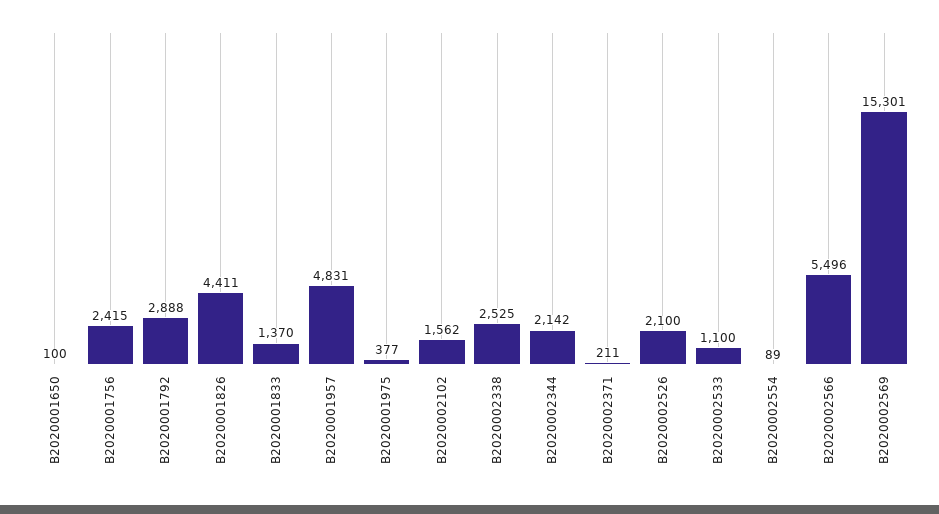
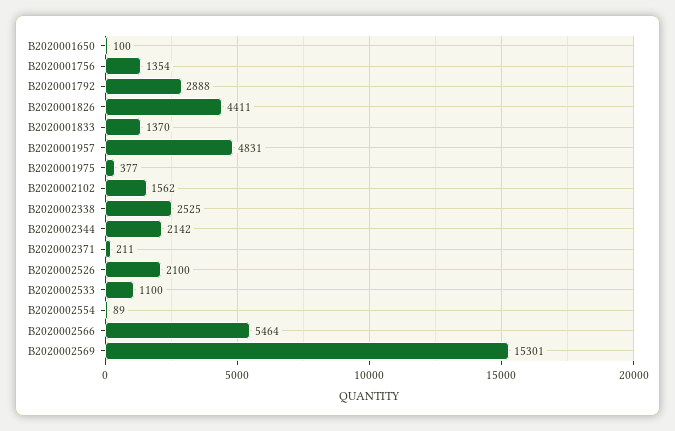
  {
    "B2020001650": 100,
-   "B2020001756": 2415,
+   "B2020001756": 1354,
    "B2020001792": 2888,
    "B2020001826": 4411,
    "B2020001833": 1370,
    "B2020001957": 4831,
    "B2020001975": 377,
    "B2020002102": 1562,
    "B2020002338": 2525,
    "B2020002344": 2142,
    "B2020002371": 211,
    "B2020002526": 2100,
    "B2020002533": 1100,
    "B2020002554": 89,
-   "B2020002566": 5496,
+   "B2020002566": 5464,
    "B2020002569": 15301
  }

